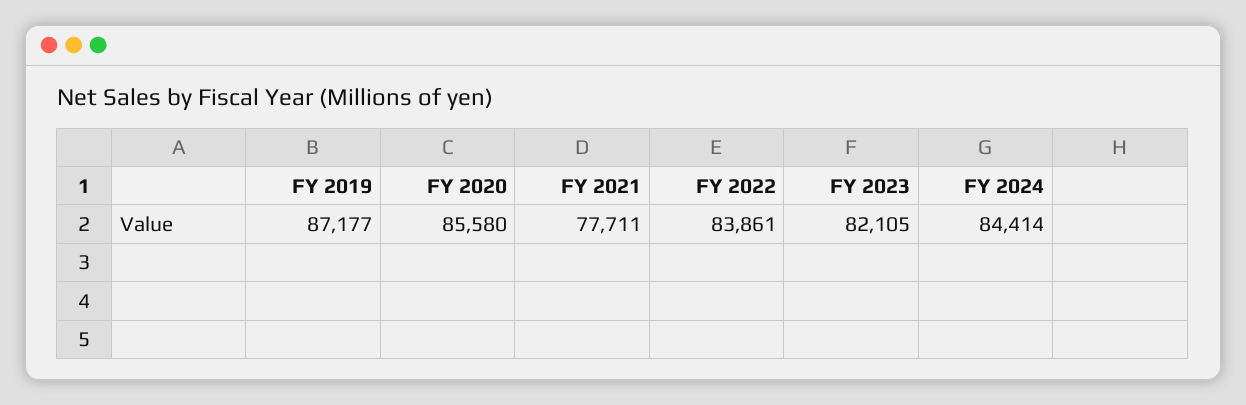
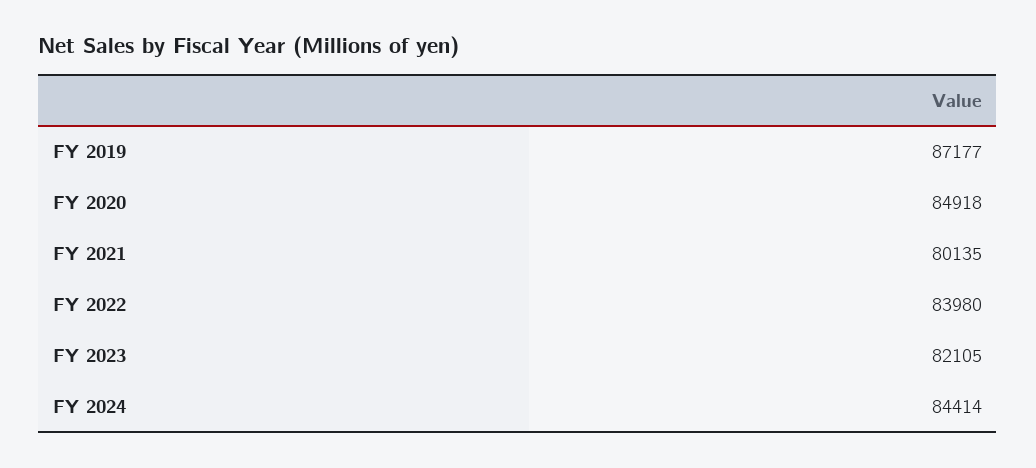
  {
    "FY 2019": 87177,
-   "FY 2020": 85580,
+   "FY 2020": 84918,
-   "FY 2021": 77711,
+   "FY 2021": 80135,
-   "FY 2022": 83861,
+   "FY 2022": 83980,
    "FY 2023": 82105,
    "FY 2024": 84414
  }

